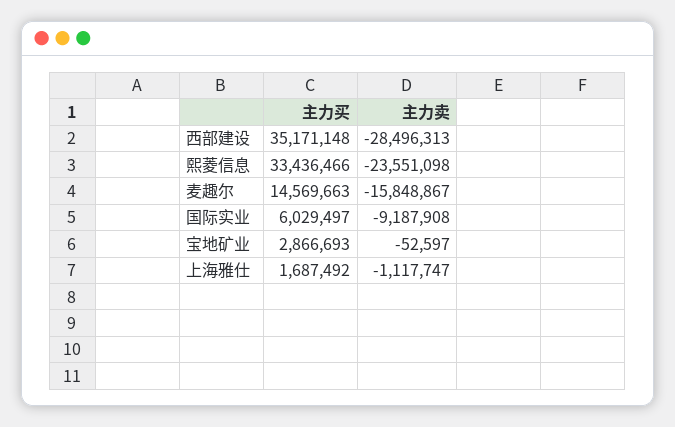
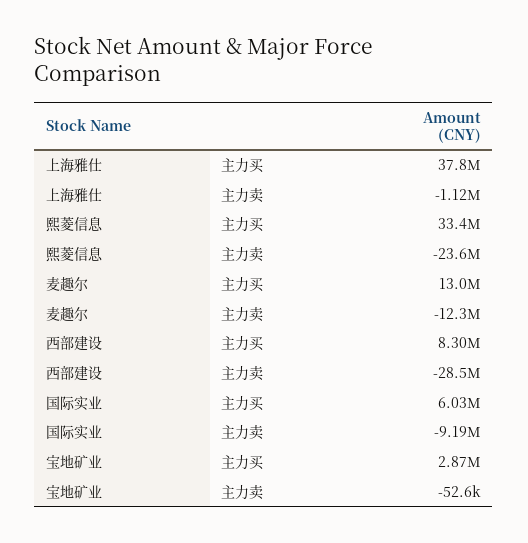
  {
    "主力买": {
-     "西部建设": 35171148,
+     "西部建设": 8300000,
      "熙菱信息": 33436466,
-     "麦趣尔": 14569663,
+     "麦趣尔": 13000000,
      "国际实业": 6029497,
      "宝地矿业": 2866693,
-     "上海雅仕": 1687492
+     "上海雅仕": 37800000
    },
    "主力卖": {
      "西部建设": -28496313,
      "熙菱信息": -23551098,
-     "麦趣尔": -15848867,
+     "麦趣尔": -12300000,
      "国际实业": -9187908,
      "宝地矿业": -52597,
      "上海雅仕": -1117747
    }
  }

